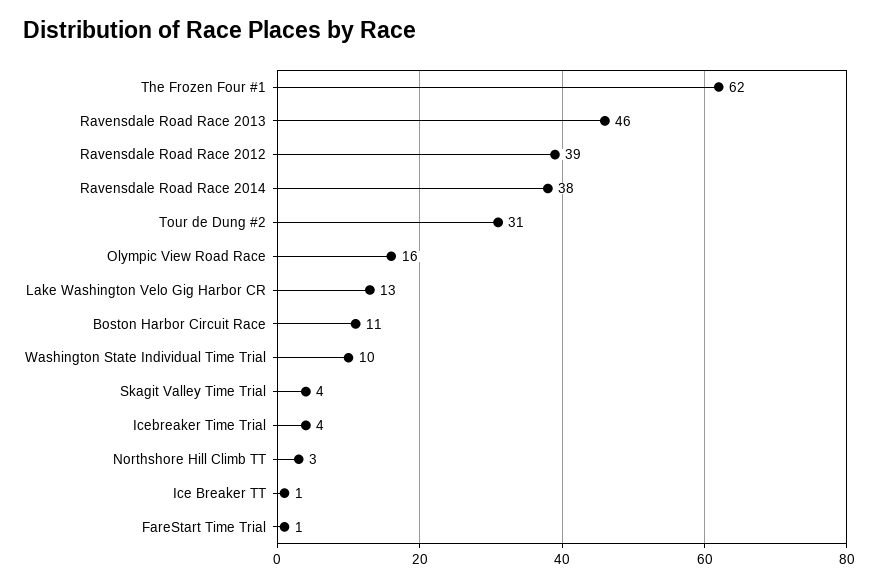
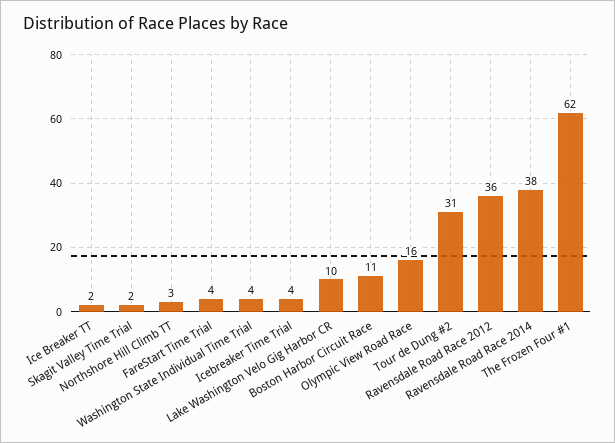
  {
    "The Frozen Four #1": 62,
-   "Ravensdale Road Race 2013": 46,
-   "Ravensdale Road Race 2012": 39,
+   "Ravensdale Road Race 2012": 36,
    "Ravensdale Road Race 2014": 38,
    "Tour de Dung #2": 31,
    "Olympic View Road Race": 16,
-   "Lake Washington Velo Gig Harbor CR": 13,
+   "Lake Washington Velo Gig Harbor CR": 10,
    "Boston Harbor Circuit Race": 11,
-   "Washington State Individual Time Trial": 10,
+   "Washington State Individual Time Trial": 4,
-   "Skagit Valley Time Trial": 4,
+   "Skagit Valley Time Trial": 2,
    "Icebreaker Time Trial": 4,
    "Northshore Hill Climb TT": 3,
-   "Ice Breaker TT": 1,
+   "Ice Breaker TT": 2,
-   "FareStart Time Trial": 1
+   "FareStart Time Trial": 4
  }

